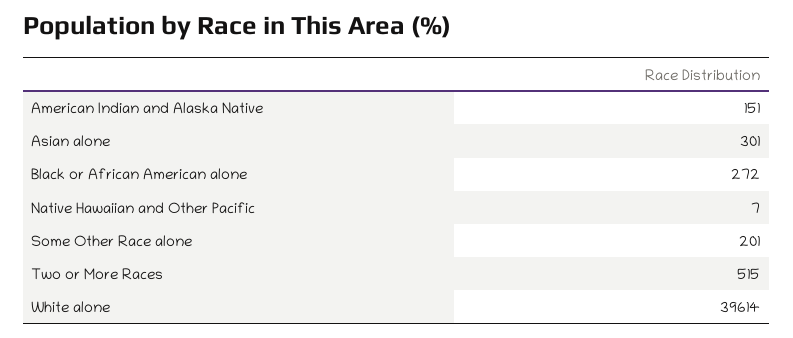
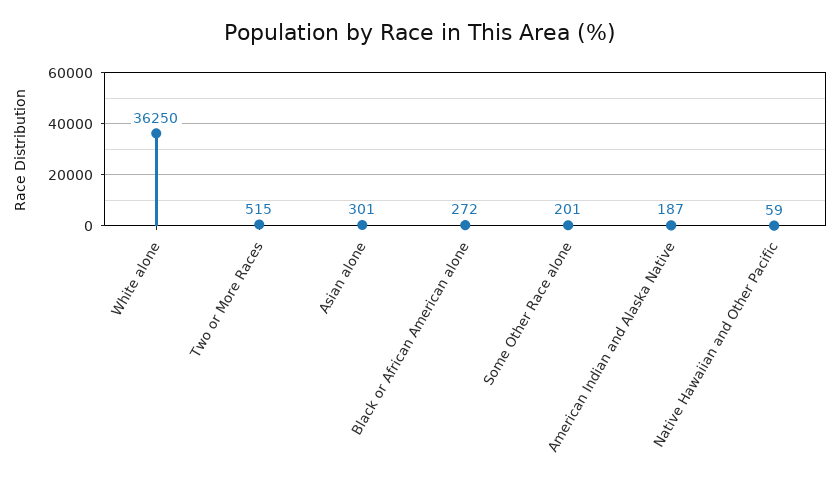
  {
-   "American Indian and Alaska Native": 151,
+   "American Indian and Alaska Native": 187,
    "Asian alone": 301,
    "Black or African American alone": 272,
-   "Native Hawaiian and Other Pacific": 7,
+   "Native Hawaiian and Other Pacific": 59,
    "Some Other Race alone": 201,
    "Two or More Races": 515,
-   "White alone": 39614
+   "White alone": 36250
  }

